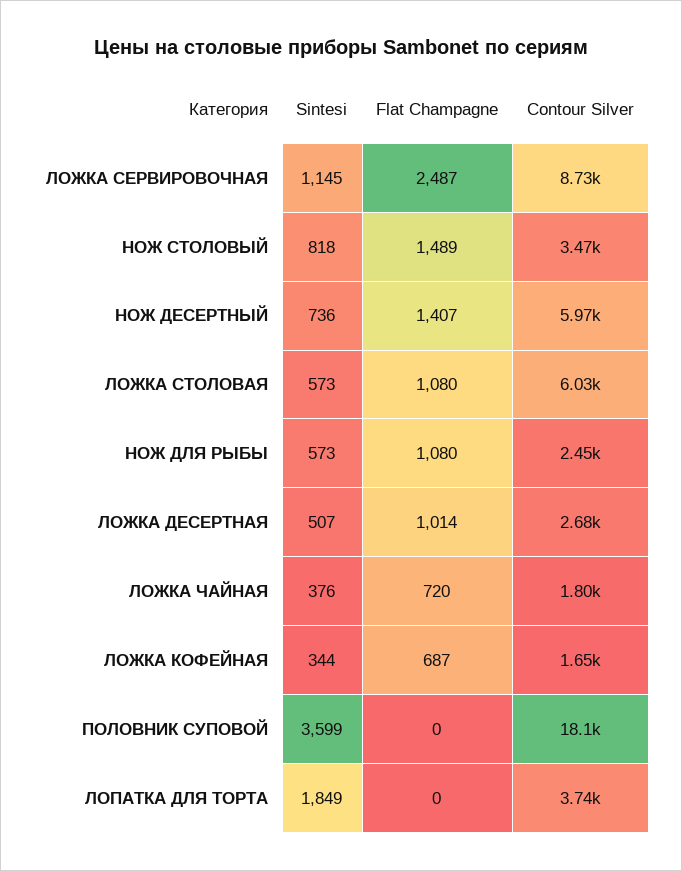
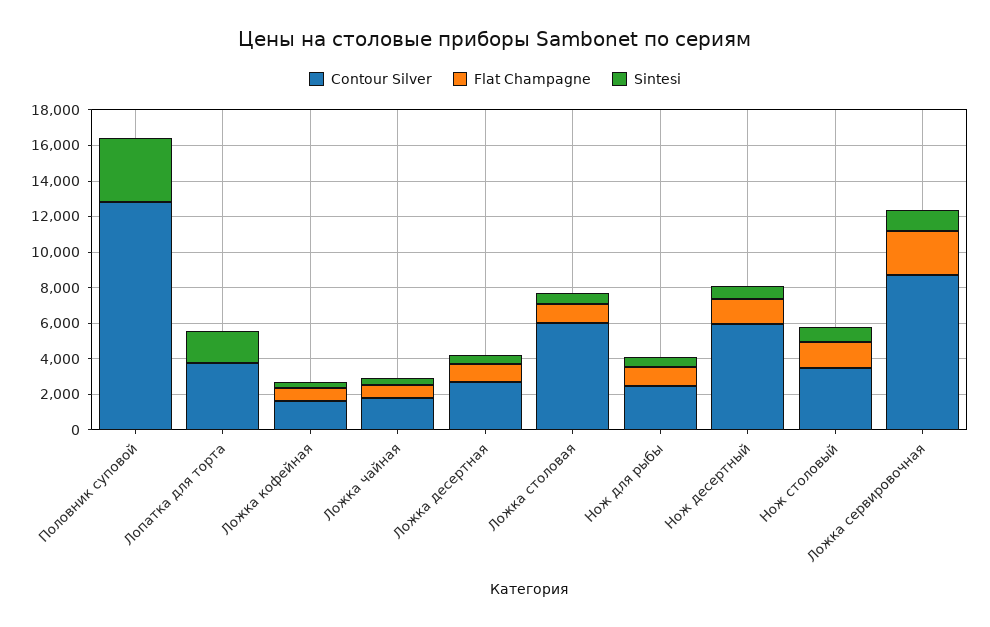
  {
    "Sintesi": {
      "ЛОЖКА СЕРВИРОВОЧНАЯ": 1145,
      "НОЖ СТОЛОВЫЙ": 818,
      "НОЖ ДЕСЕРТНЫЙ": 736,
      "ЛОЖКА СТОЛОВАЯ": 573,
      "НОЖ ДЛЯ РЫБЫ": 573,
      "ЛОЖКА ДЕСЕРТНАЯ": 507,
      "ЛОЖКА ЧАЙНАЯ": 376,
      "ЛОЖКА КОФЕЙНАЯ": 344,
      "ПОЛОВНИК СУПОВОЙ": 3599,
      "ЛОПАТКА ДЛЯ ТОРТА": 1849
    },
    "Flat Champagne": {
      "ЛОЖКА СЕРВИРОВОЧНАЯ": 2487,
      "НОЖ СТОЛОВЫЙ": 1489,
      "НОЖ ДЕСЕРТНЫЙ": 1407,
      "ЛОЖКА СТОЛОВАЯ": 1080,
      "НОЖ ДЛЯ РЫБЫ": 1080,
      "ЛОЖКА ДЕСЕРТНАЯ": 1014,
      "ЛОЖКА ЧАЙНАЯ": 720,
      "ЛОЖКА КОФЕЙНАЯ": 687,
      "ПОЛОВНИК СУПОВОЙ": 0,
      "ЛОПАТКА ДЛЯ ТОРТА": 0
    },
    "Contour Silver": {
      "ЛОЖКА СЕРВИРОВОЧНАЯ": 8730,
      "НОЖ СТОЛОВЫЙ": 3470,
      "НОЖ ДЕСЕРТНЫЙ": 5970,
      "ЛОЖКА СТОЛОВАЯ": 6030,
      "НОЖ ДЛЯ РЫБЫ": 2450,
      "ЛОЖКА ДЕСЕРТНАЯ": 2680,
      "ЛОЖКА ЧАЙНАЯ": 1800,
      "ЛОЖКА КОФЕЙНАЯ": 1650,
-     "ПОЛОВНИК СУПОВОЙ": 18100,
+     "ПОЛОВНИК СУПОВОЙ": 13000,
      "ЛОПАТКА ДЛЯ ТОРТА": 3740
    }
  }

